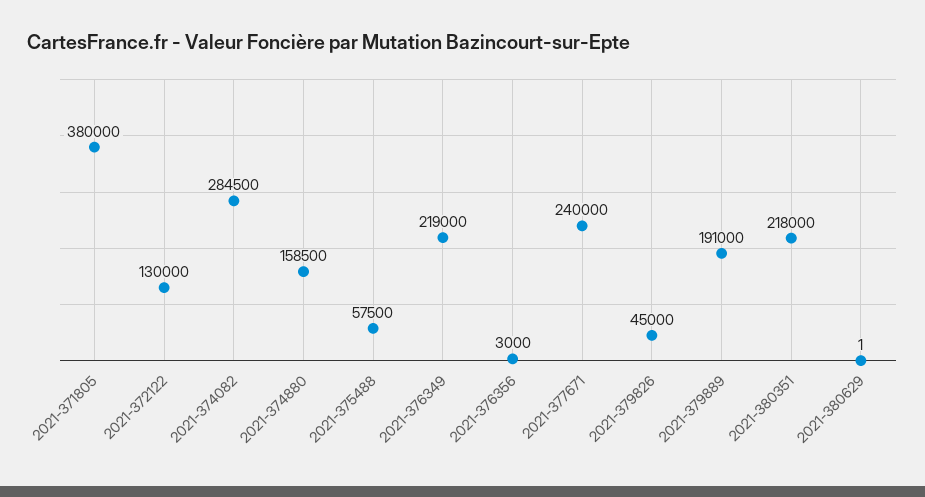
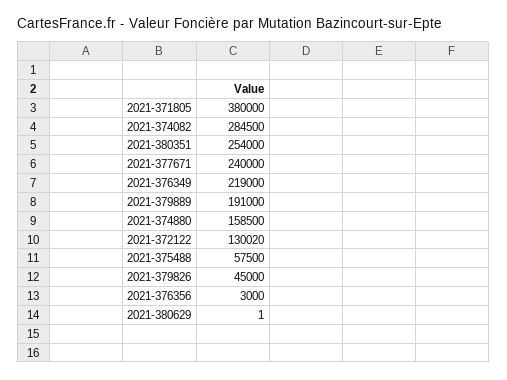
  {
    "2021-371805": 380000,
-   "2021-372122": 130000,
+   "2021-372122": 130020,
    "2021-374082": 284500,
    "2021-374880": 158500,
    "2021-375488": 57500,
    "2021-376349": 219000,
    "2021-376356": 3000,
    "2021-377671": 240000,
    "2021-379826": 45000,
    "2021-379889": 191000,
-   "2021-380351": 218000,
+   "2021-380351": 254000,
    "2021-380629": 1
  }

